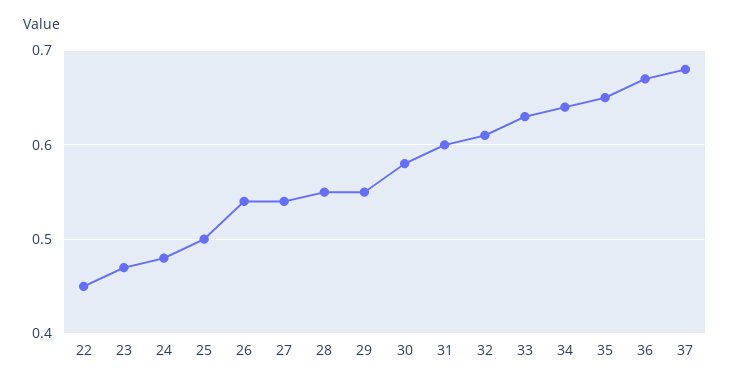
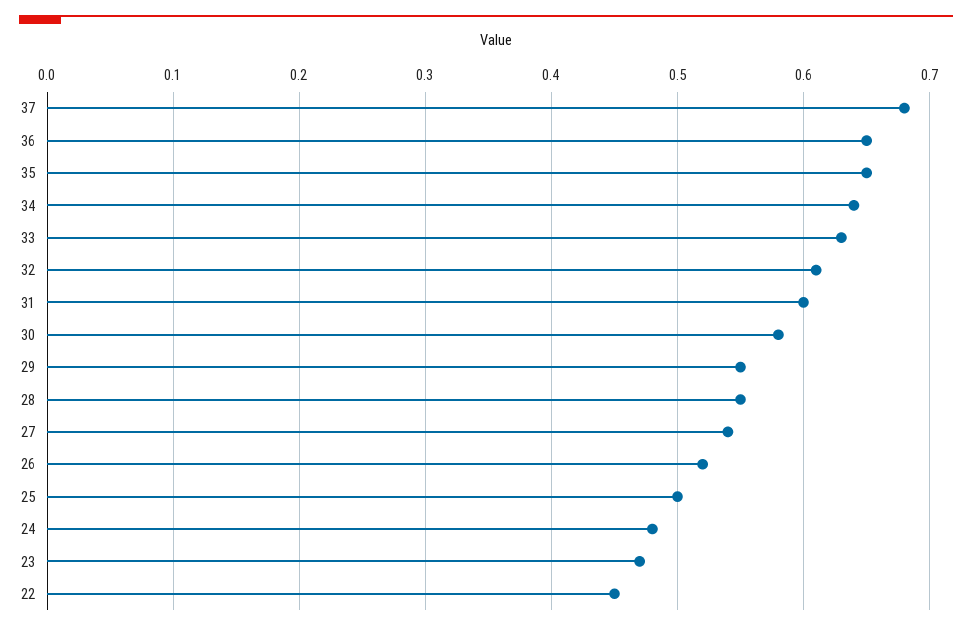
  {
    "22": 0.45,
    "23": 0.47,
    "24": 0.48,
    "25": 0.5,
-   "26": 0.54,
+   "26": 0.52,
    "27": 0.54,
    "28": 0.55,
    "29": 0.55,
    "30": 0.58,
    "31": 0.6,
    "32": 0.61,
    "33": 0.63,
    "34": 0.64,
    "35": 0.65,
-   "36": 0.67,
+   "36": 0.65,
    "37": 0.68
  }

